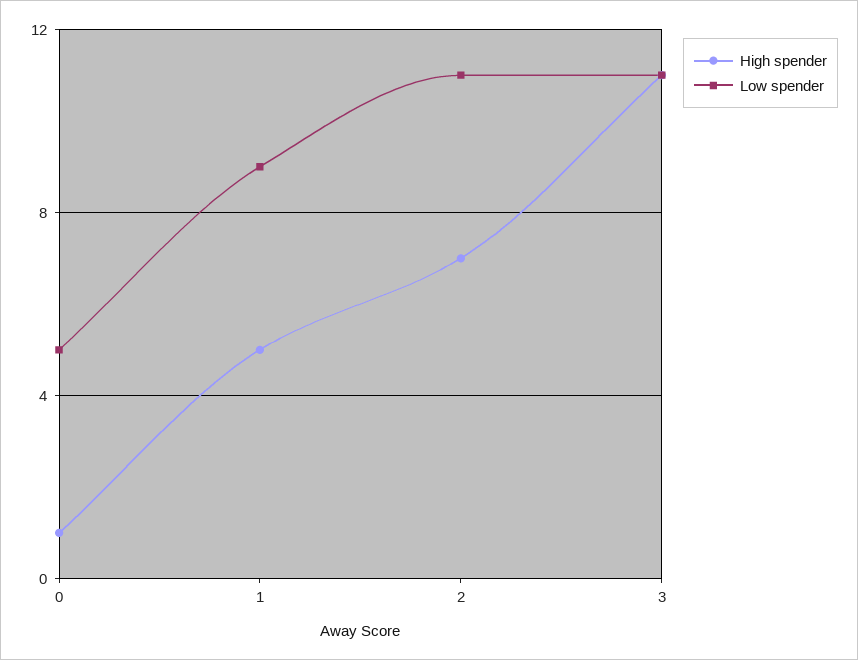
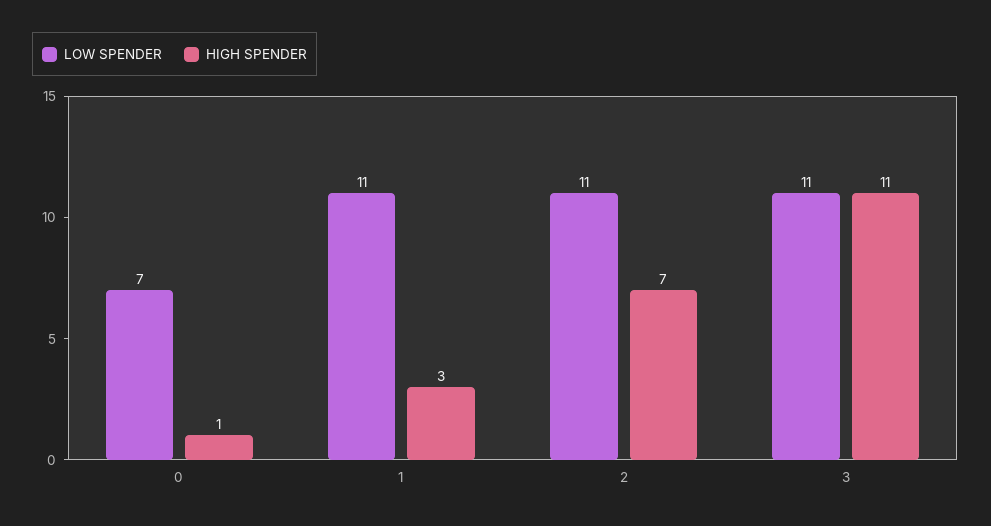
  {
    "High spender": {
      "0": 1,
-     "1": 5,
+     "1": 3,
      "2": 7,
      "3": 11
    },
    "Low spender": {
-     "0": 5,
+     "0": 7,
-     "1": 9,
+     "1": 11,
      "2": 11,
      "3": 11
    }
  }

